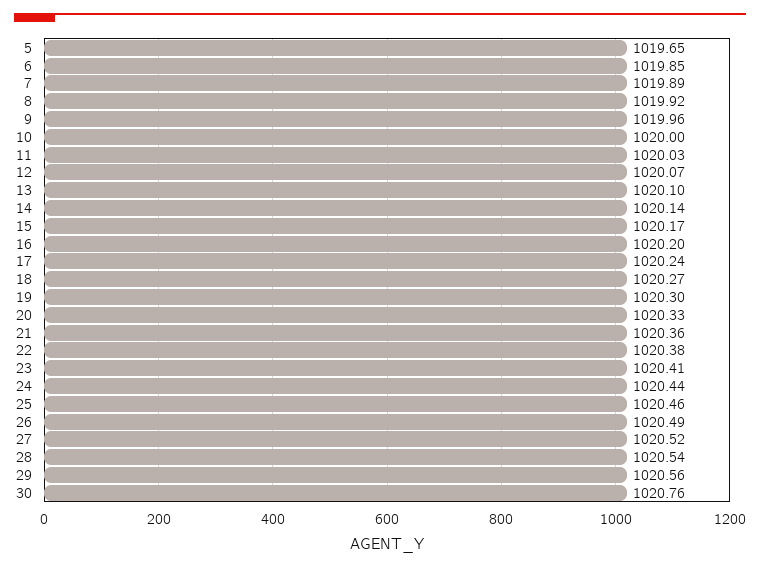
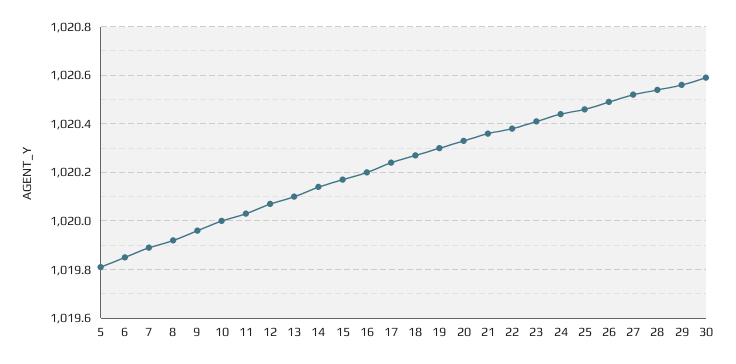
  {
-   "5": 1019.65,
+   "5": 1019.8,
    "6": 1019.85,
    "7": 1019.89,
    "8": 1019.92,
    "9": 1019.96,
    "10": 1020,
    "11": 1020.03,
    "12": 1020.07,
    "13": 1020.1,
    "14": 1020.14,
    "15": 1020.17,
    "16": 1020.2,
    "17": 1020.24,
    "18": 1020.27,
    "19": 1020.3,
    "20": 1020.33,
    "21": 1020.36,
    "22": 1020.38,
    "23": 1020.41,
    "24": 1020.44,
    "25": 1020.46,
    "26": 1020.49,
    "27": 1020.52,
    "28": 1020.54,
    "29": 1020.56,
-   "30": 1020.76
+   "30": 1020.6
  }

